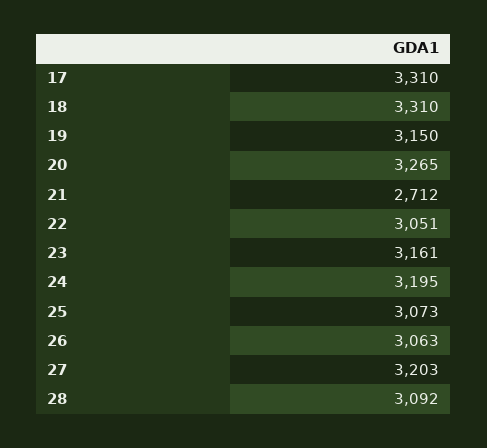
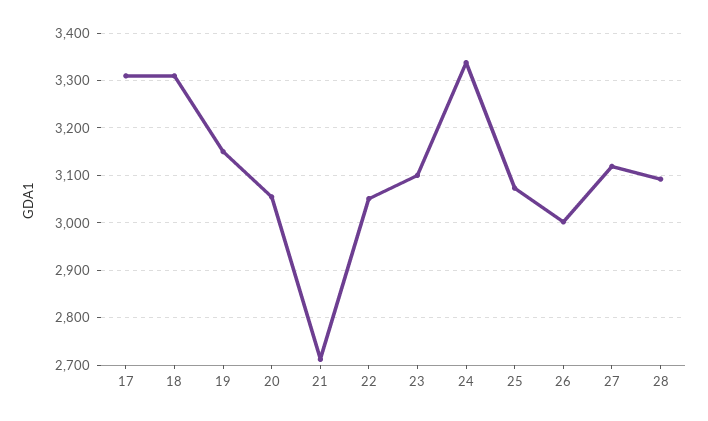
  {
    "17": 3310,
    "18": 3310,
    "19": 3150,
-   "20": 3265,
+   "20": 3060,
    "21": 2712,
    "22": 3051,
-   "23": 3161,
+   "23": 3100,
-   "24": 3195,
+   "24": 3340,
    "25": 3073,
-   "26": 3063,
+   "26": 3000,
-   "27": 3203,
+   "27": 3120,
    "28": 3092
  }

